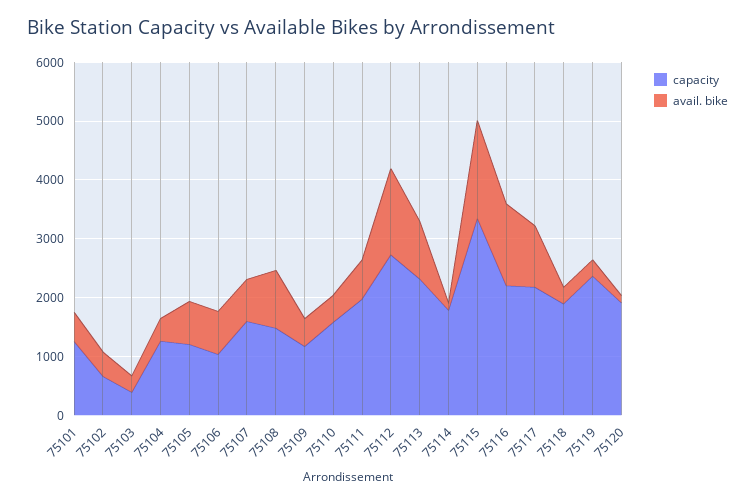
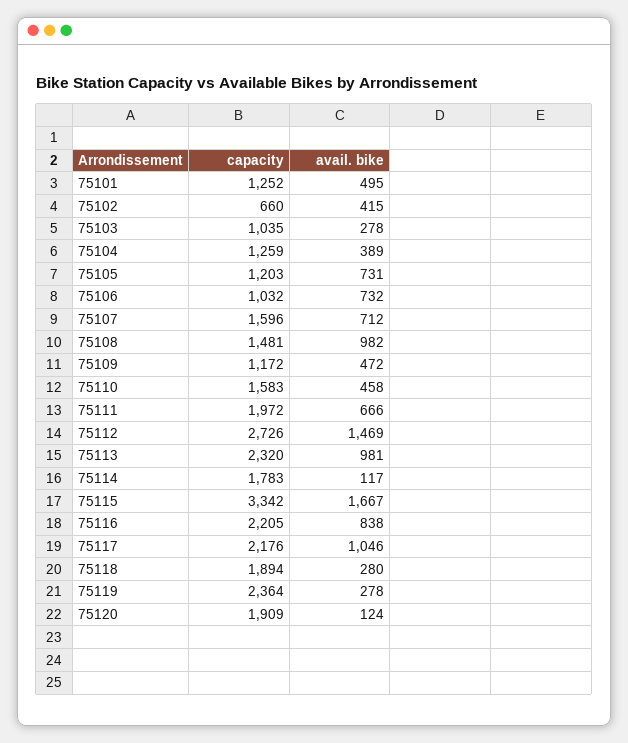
  {
    "capacity": {
      "75101": 1252,
      "75102": 660,
-     "75103": 400,
+     "75103": 1035,
      "75104": 1259,
      "75105": 1203,
      "75106": 1032,
      "75107": 1596,
      "75108": 1481,
      "75109": 1172,
      "75110": 1583,
      "75111": 1972,
      "75112": 2726,
      "75113": 2320,
      "75114": 1783,
      "75115": 3342,
      "75116": 2205,
      "75117": 2176,
      "75118": 1894,
      "75119": 2364,
      "75120": 1909
    },
    "avail. bike": {
      "75101": 495,
      "75102": 415,
      "75103": 278,
      "75104": 389,
      "75105": 731,
      "75106": 732,
      "75107": 712,
      "75108": 982,
      "75109": 472,
      "75110": 458,
      "75111": 666,
      "75112": 1469,
      "75113": 981,
      "75114": 117,
      "75115": 1667,
-     "75116": 1400,
+     "75116": 838,
      "75117": 1046,
      "75118": 280,
      "75119": 278,
      "75120": 124
    }
  }

